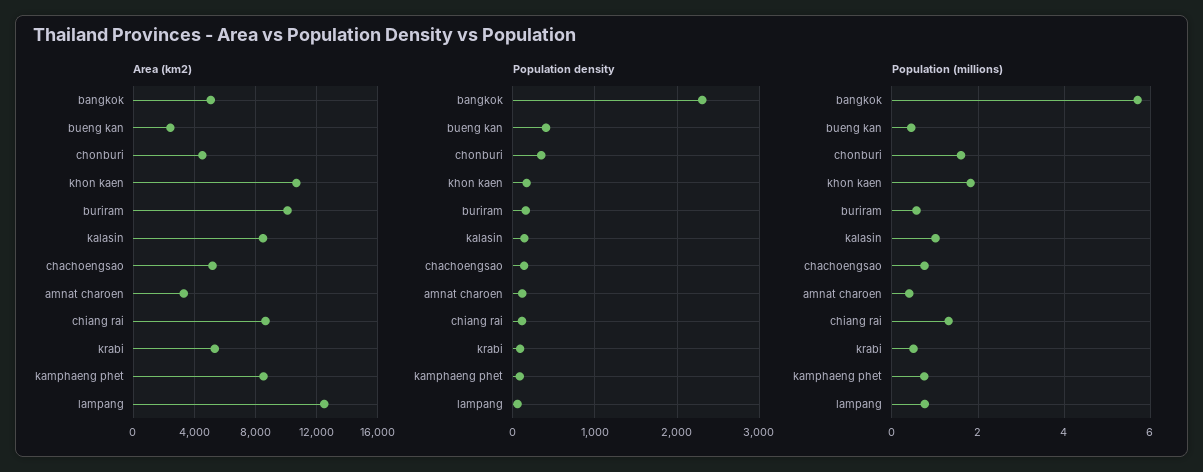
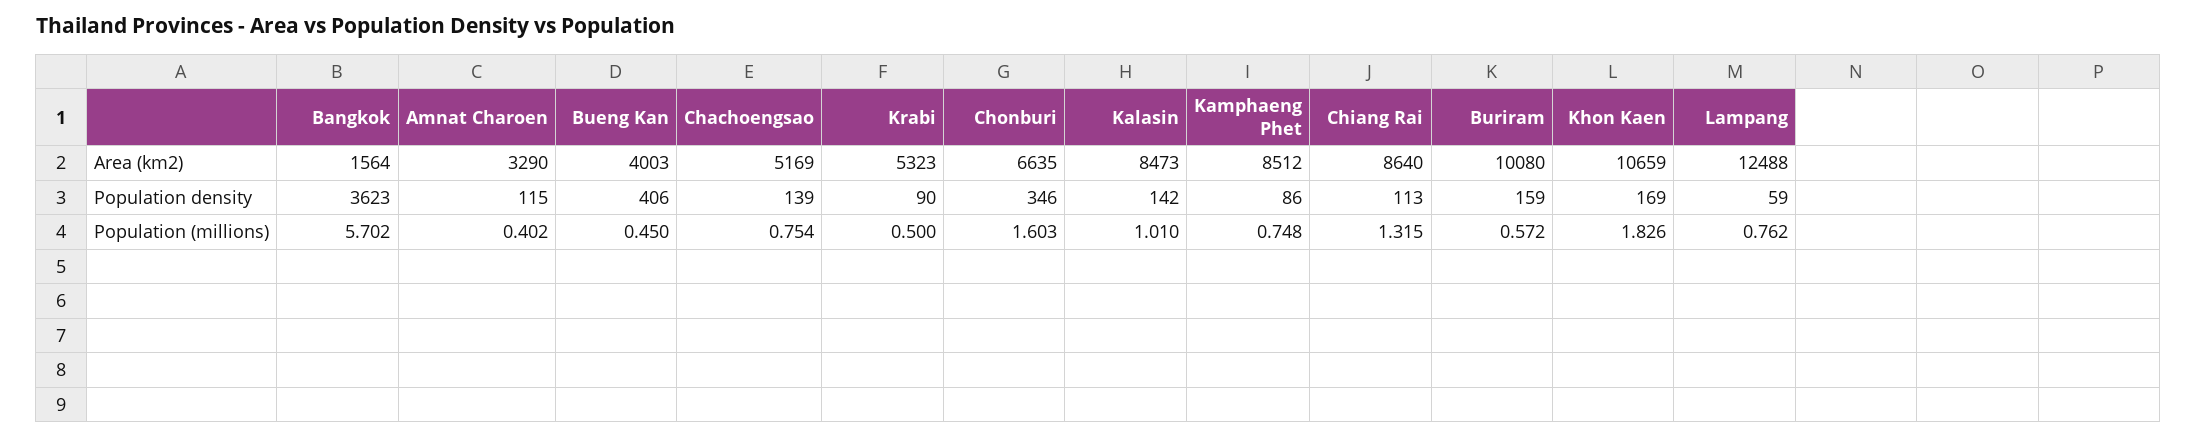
  {
    "Area (km2)": {
-     "bangkok": 5000,
+     "bangkok": 1564,
-     "bueng kan": 2500,
+     "bueng kan": 4003,
-     "chonburi": 4500,
+     "chonburi": 6635,
      "khon kaen": 10659,
      "buriram": 10080,
      "kalasin": 8473,
      "chachoengsao": 5169,
      "amnat charoen": 3290,
      "chiang rai": 8640,
      "krabi": 5323,
      "kamphaeng phet": 8512,
      "lampang": 12488
    },
    "Population density": {
-     "bangkok": 2300,
+     "bangkok": 3623,
      "bueng kan": 406,
      "chonburi": 346,
      "khon kaen": 169,
      "buriram": 159,
      "kalasin": 142,
      "chachoengsao": 139,
      "amnat charoen": 115,
      "chiang rai": 113,
      "krabi": 90,
      "kamphaeng phet": 86,
      "lampang": 59
    },
    "Population (millions)": {
      "bangkok": 5.702,
      "bueng kan": 0.45,
      "chonburi": 1.603,
      "khon kaen": 1.826,
      "buriram": 0.572,
      "kalasin": 1.01,
      "chachoengsao": 0.754,
      "amnat charoen": 0.402,
      "chiang rai": 1.315,
      "krabi": 0.5,
      "kamphaeng phet": 0.748,
      "lampang": 0.762
    }
  }

